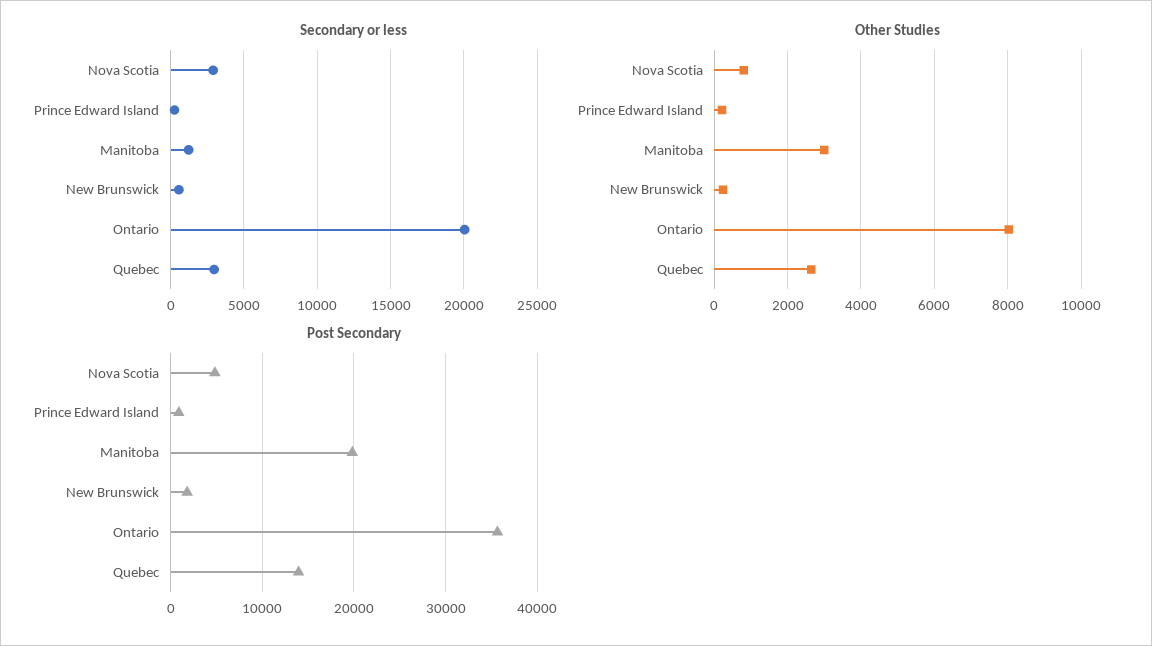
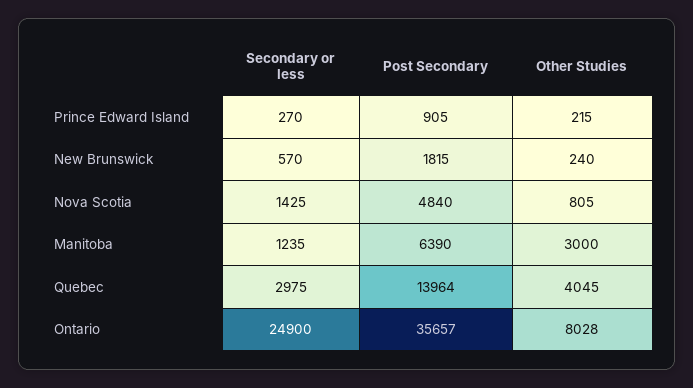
  {
    "Secondary or less": {
-     "Nova Scotia": 3000,
+     "Nova Scotia": 1425,
      "Prince Edward Island": 270,
      "Manitoba": 1235,
      "New Brunswick": 570,
-     "Ontario": 20000,
+     "Ontario": 24900,
      "Quebec": 2975
    },
    "Other Studies": {
      "Nova Scotia": 805,
      "Prince Edward Island": 215,
      "Manitoba": 3000,
      "New Brunswick": 240,
      "Ontario": 8028,
-     "Quebec": 2600
+     "Quebec": 4045
    },
    "Post Secondary": {
      "Nova Scotia": 4840,
      "Prince Edward Island": 905,
-     "Manitoba": 20000,
+     "Manitoba": 6390,
      "New Brunswick": 1815,
      "Ontario": 35657,
      "Quebec": 13964
    }
  }

